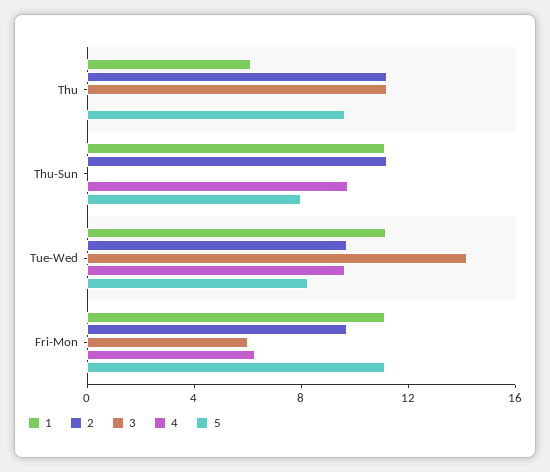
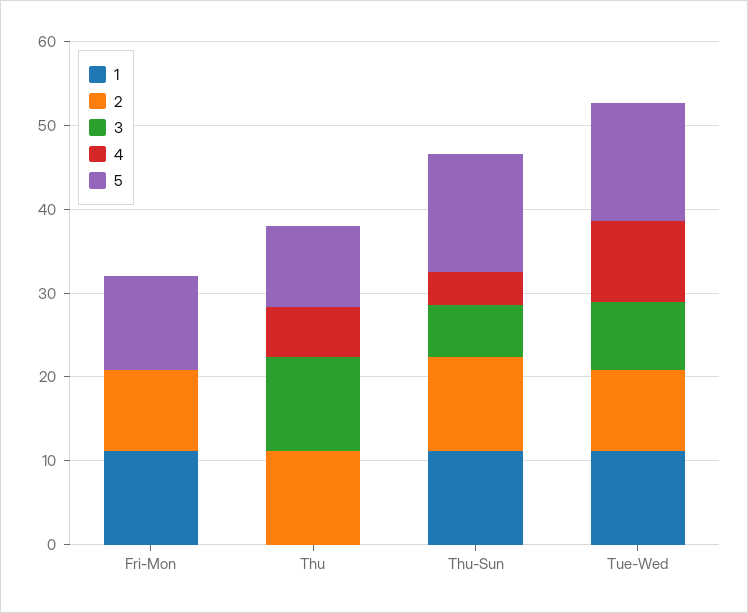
  {
    "1": {
-     "Thu": 6,
+     "Thu": 0,
      "Thu-Sun": 11,
      "Tue-Wed": 11,
      "Fri-Mon": 11
    },
    "2": {
      "Thu": 11,
      "Thu-Sun": 11,
      "Tue-Wed": 10,
      "Fri-Mon": 10
    },
    "3": {
      "Thu": 11,
-     "Thu-Sun": 0,
+     "Thu-Sun": 6,
-     "Tue-Wed": 14,
+     "Tue-Wed": 8,
-     "Fri-Mon": 6
+     "Fri-Mon": 0
    },
    "4": {
-     "Thu": 0,
+     "Thu": 6,
-     "Thu-Sun": 10,
+     "Thu-Sun": 4,
      "Tue-Wed": 10,
-     "Fri-Mon": 6
+     "Fri-Mon": 0
    },
    "5": {
      "Thu": 10,
-     "Thu-Sun": 8,
+     "Thu-Sun": 14,
-     "Tue-Wed": 8,
+     "Tue-Wed": 14,
      "Fri-Mon": 11
    }
  }

